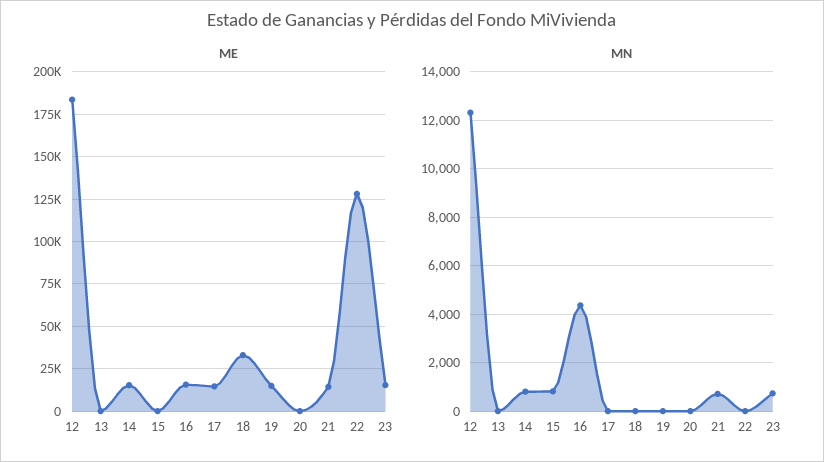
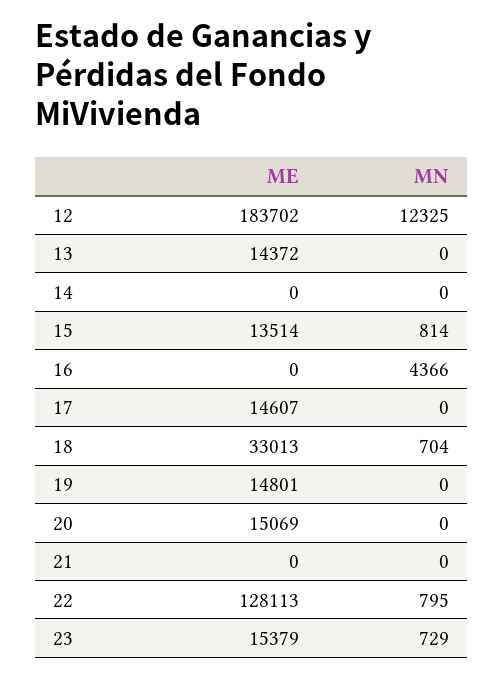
  {
    "ME": {
      "12": 183702,
-     "13": 0,
+     "13": 14372,
-     "14": 15000,
+     "14": 0,
-     "15": 0,
+     "15": 13514,
-     "16": 15000,
+     "16": 0,
      "17": 14607,
      "18": 33013,
      "19": 14801,
-     "20": 0,
+     "20": 15069,
-     "21": 15000,
+     "21": 0,
      "22": 128113,
      "23": 15379
    },
    "MN": {
      "12": 12325,
      "13": 0,
-     "14": 750,
+     "14": 0,
      "15": 814,
      "16": 4366,
      "17": 0,
-     "18": 0,
+     "18": 704,
      "19": 0,
      "20": 0,
-     "21": 750,
+     "21": 0,
-     "22": 0,
+     "22": 795,
      "23": 729
    }
  }

